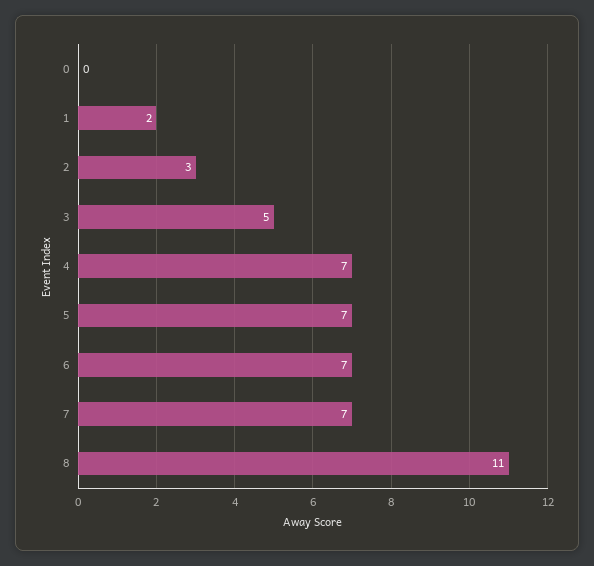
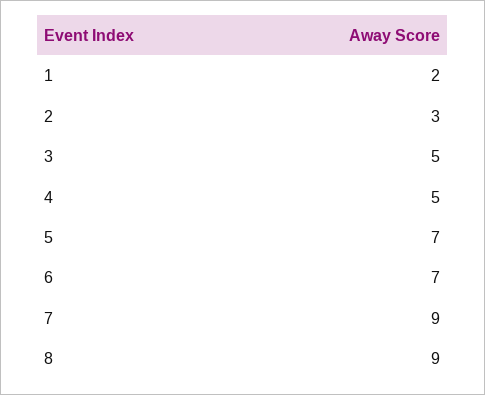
  {
-   "0": 0,
    "1": 2,
    "2": 3,
    "3": 5,
-   "4": 7,
+   "4": 5,
    "5": 7,
    "6": 7,
-   "7": 7,
+   "7": 9,
-   "8": 11
+   "8": 9
  }

